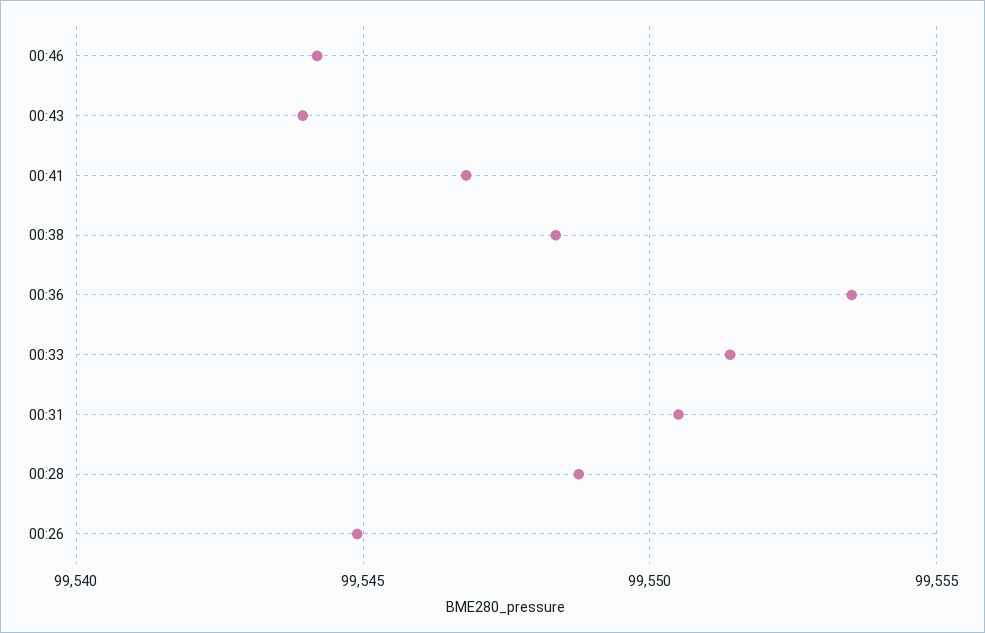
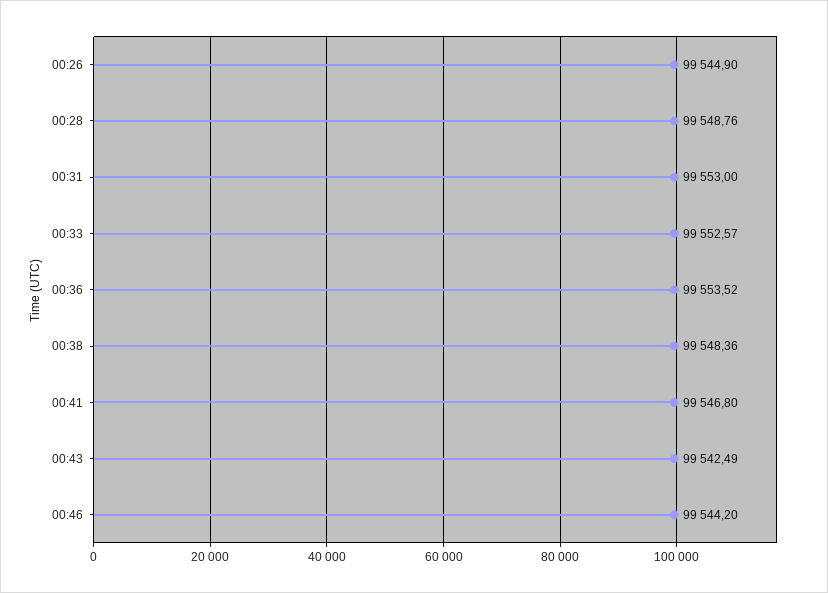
  {
    "00:46": 99544.2,
-   "00:43": 99544,
+   "00:43": 99542.49,
    "00:41": 99546.8,
    "00:38": 99548.36,
    "00:36": 99553.52,
-   "00:33": 99551.5,
+   "00:33": 99552.57,
-   "00:31": 99550.5,
+   "00:31": 99553,
    "00:28": 99548.76,
    "00:26": 99544.9
  }

